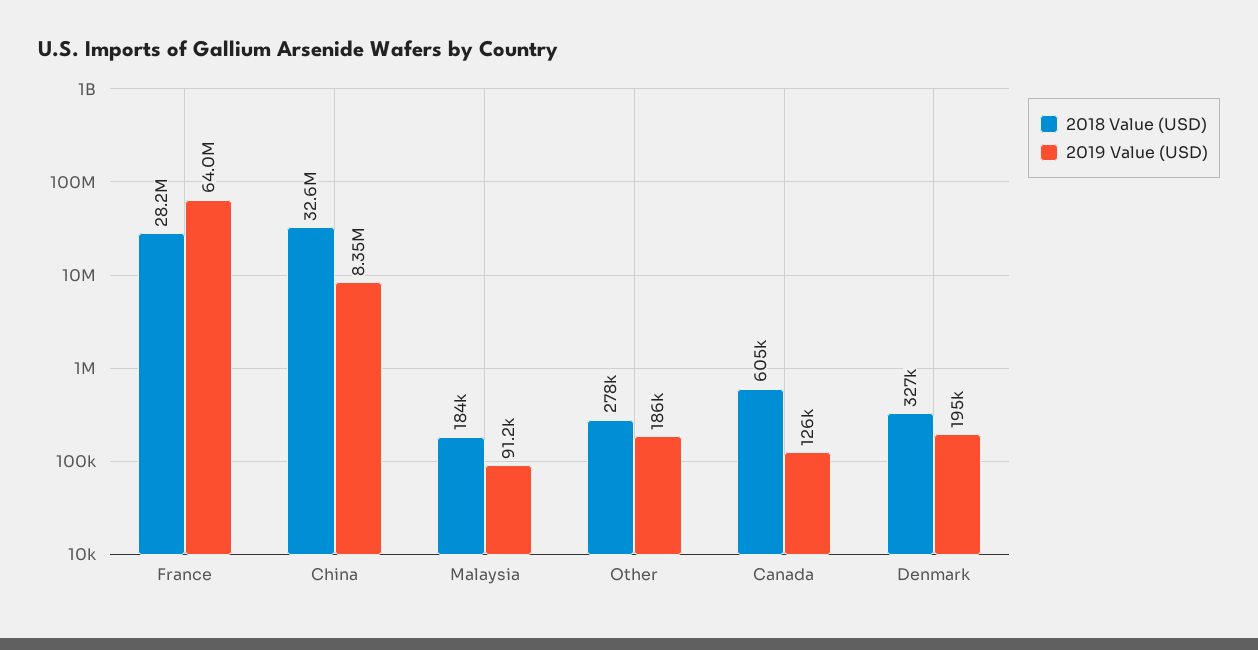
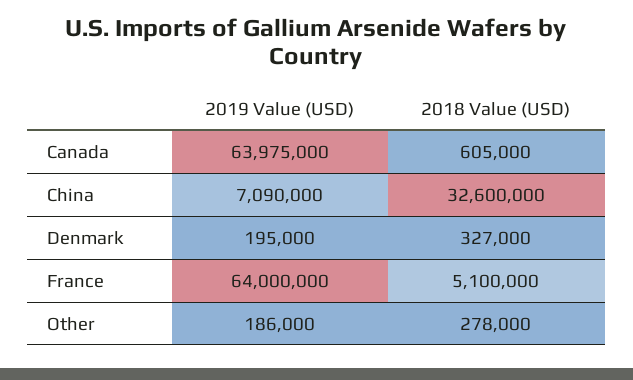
  {
    "2018 Value (USD)": {
-     "France": 28200000,
+     "France": 5100000,
      "China": 32600000,
-     "Malaysia": 184000,
      "Other": 278000,
      "Canada": 605000,
      "Denmark": 327000
    },
    "2019 Value (USD)": {
      "France": 64000000,
-     "China": 8350000,
+     "China": 7090000,
-     "Malaysia": 91200,
      "Other": 186000,
-     "Canada": 126000,
+     "Canada": 63975000,
      "Denmark": 195000
    }
  }

